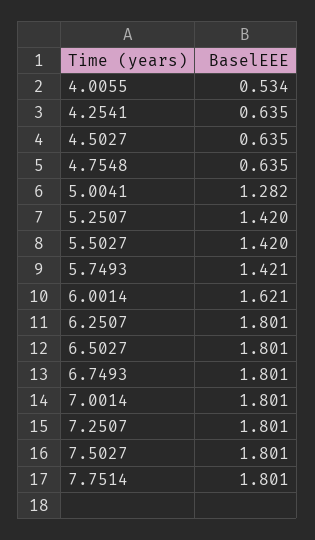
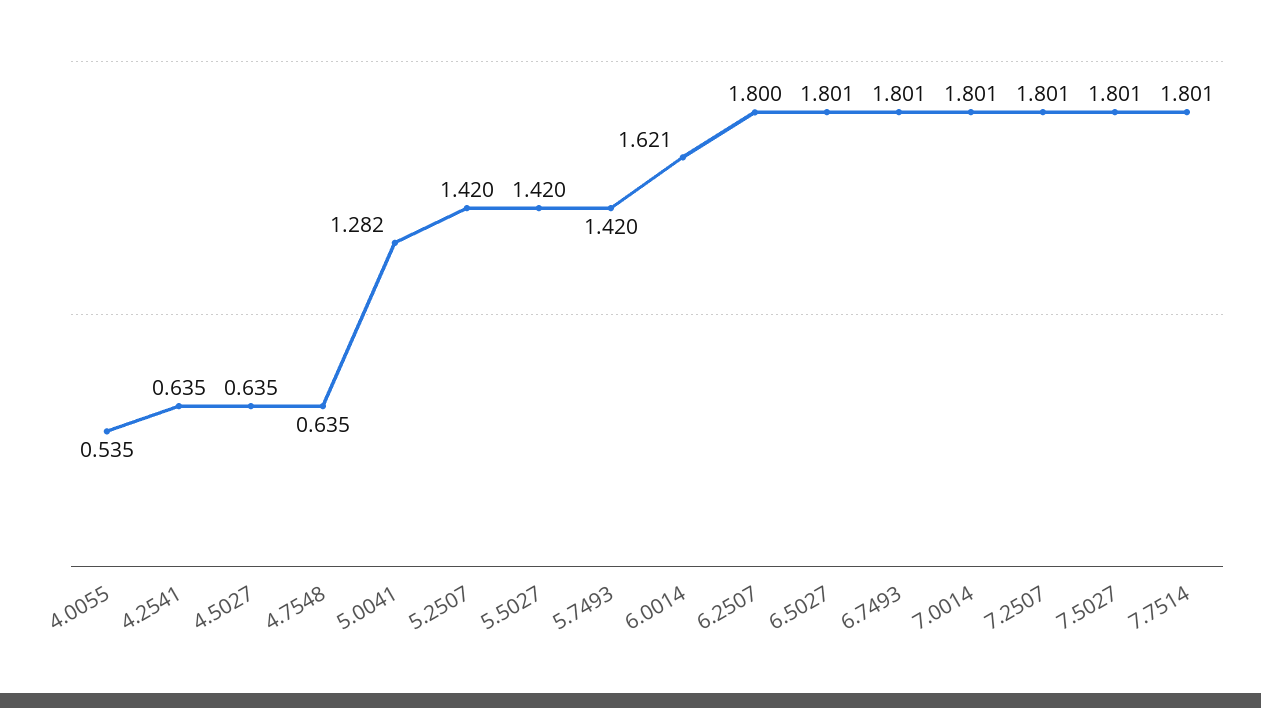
  {
-   "4.0055": 0.534,
+   "4.0055": 0.535,
    "4.2541": 0.635,
    "4.5027": 0.635,
    "4.7548": 0.635,
    "5.0041": 1.282,
    "5.2507": 1.42,
    "5.5027": 1.42,
-   "5.7493": 1.421,
+   "5.7493": 1.42,
    "6.0014": 1.621,
-   "6.2507": 1.801,
+   "6.2507": 1.8,
    "6.5027": 1.801,
    "6.7493": 1.801,
    "7.0014": 1.801,
    "7.2507": 1.801,
    "7.5027": 1.801,
    "7.7514": 1.801
  }

